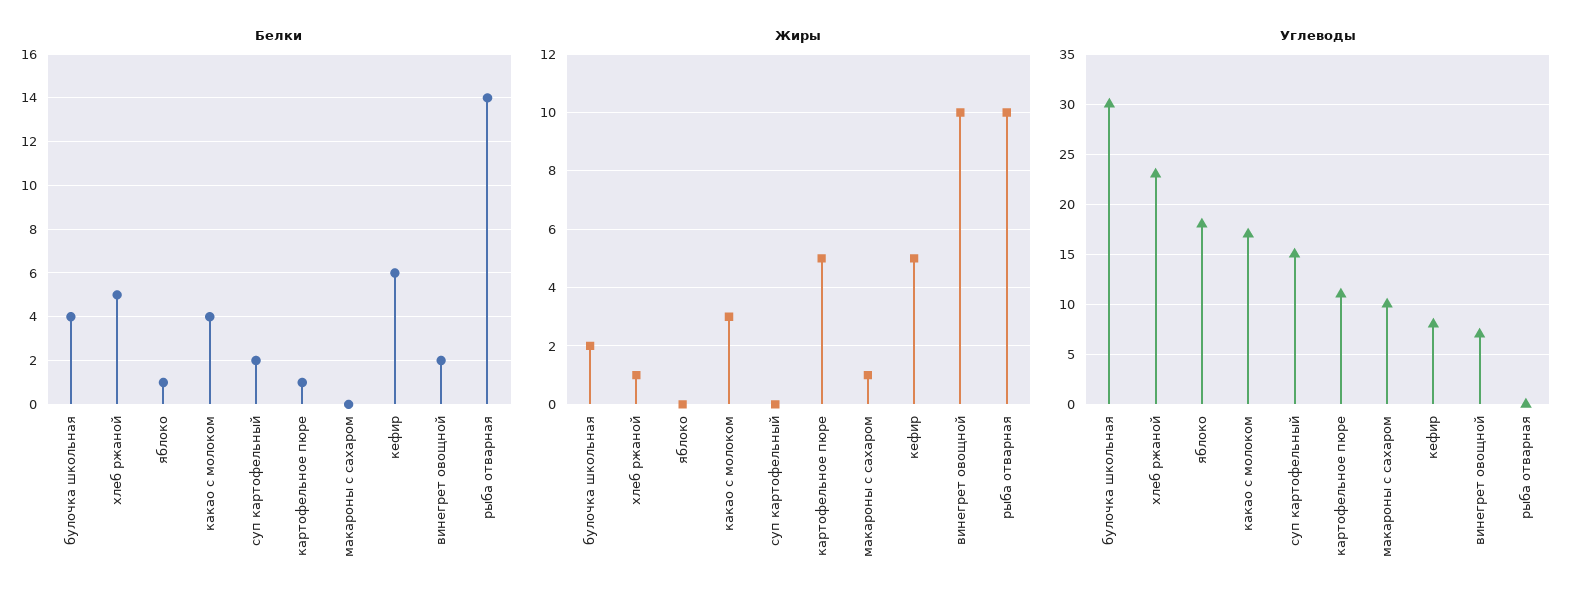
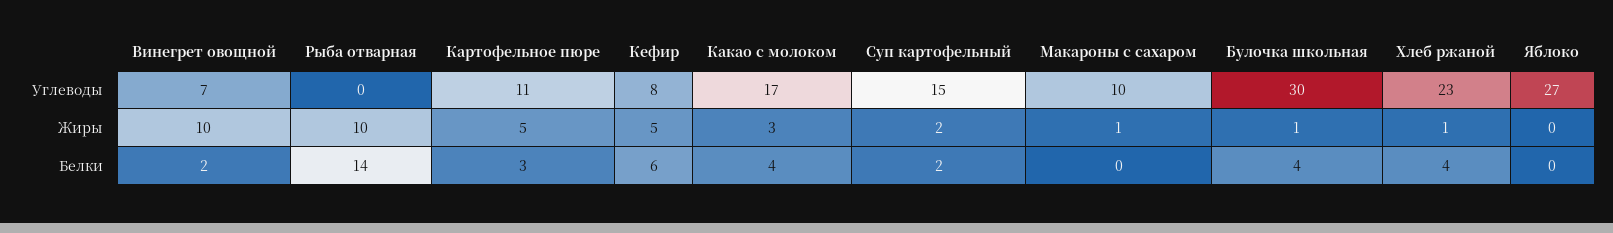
  {
    "Белки": {
      "булочка школьная": 4,
-     "хлеб ржаной": 5,
+     "хлеб ржаной": 4,
-     "яблоко": 1,
+     "яблоко": 0,
      "какао с молоком": 4,
      "суп картофельный": 2,
-     "картофельное пюре": 1,
+     "картофельное пюре": 3,
      "макароны с сахаром": 0,
      "кефир": 6,
      "винегрет овощной": 2,
      "рыба отварная": 14
    },
    "Жиры": {
-     "булочка школьная": 2,
+     "булочка школьная": 1,
      "хлеб ржаной": 1,
      "яблоко": 0,
      "какао с молоком": 3,
-     "суп картофельный": 0,
+     "суп картофельный": 2,
      "картофельное пюре": 5,
      "макароны с сахаром": 1,
      "кефир": 5,
      "винегрет овощной": 10,
      "рыба отварная": 10
    },
    "Углеводы": {
      "булочка школьная": 30,
      "хлеб ржаной": 23,
-     "яблоко": 18,
+     "яблоко": 27,
      "какао с молоком": 17,
      "суп картофельный": 15,
      "картофельное пюре": 11,
      "макароны с сахаром": 10,
      "кефир": 8,
      "винегрет овощной": 7,
      "рыба отварная": 0
    }
  }

